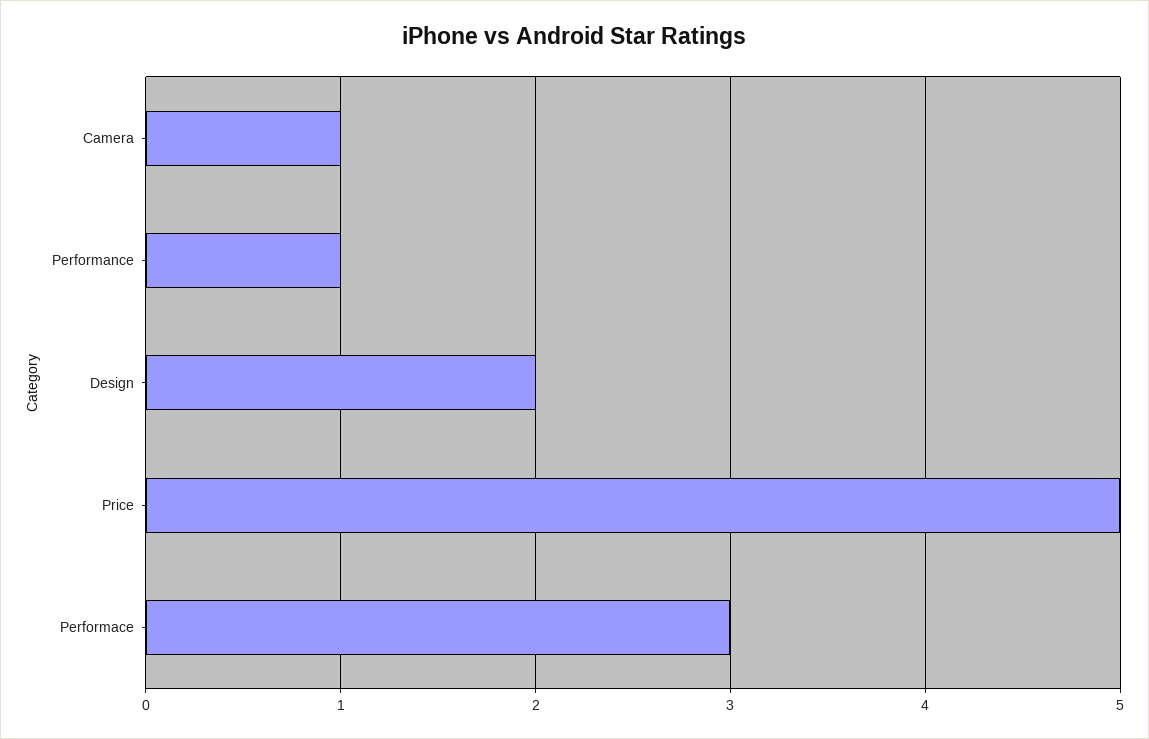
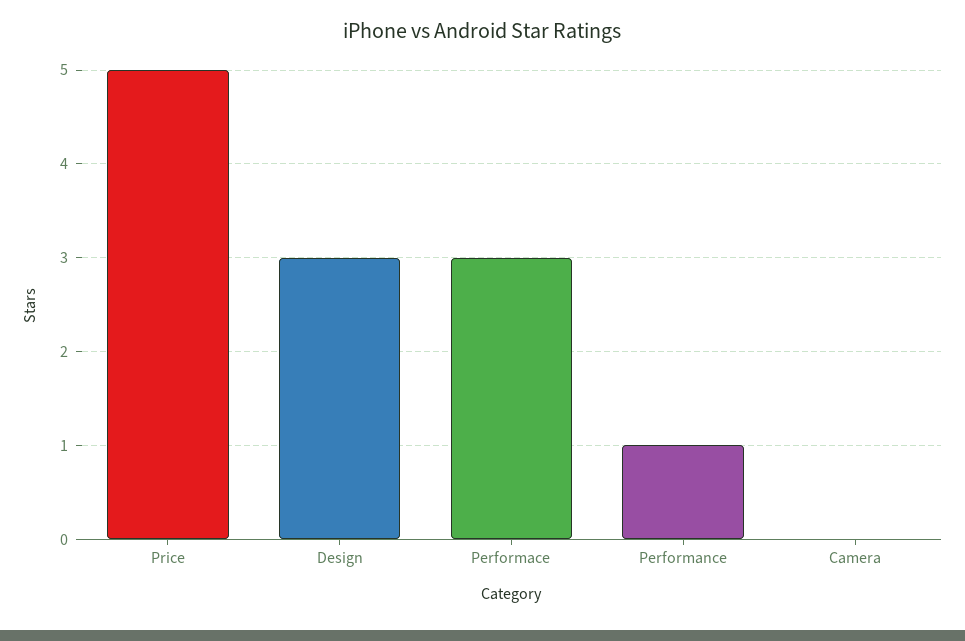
  {
-   "Camera": 1,
+   "Camera": 0,
    "Performance": 1,
-   "Design": 2,
+   "Design": 3,
    "Price": 5,
    "Performace": 3
  }

